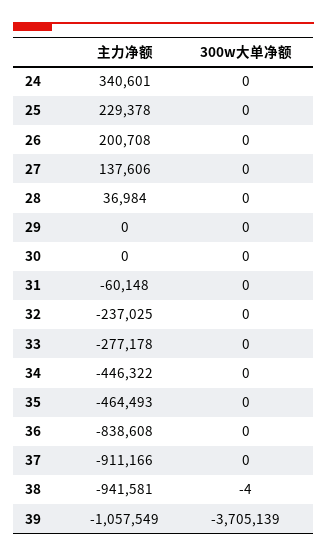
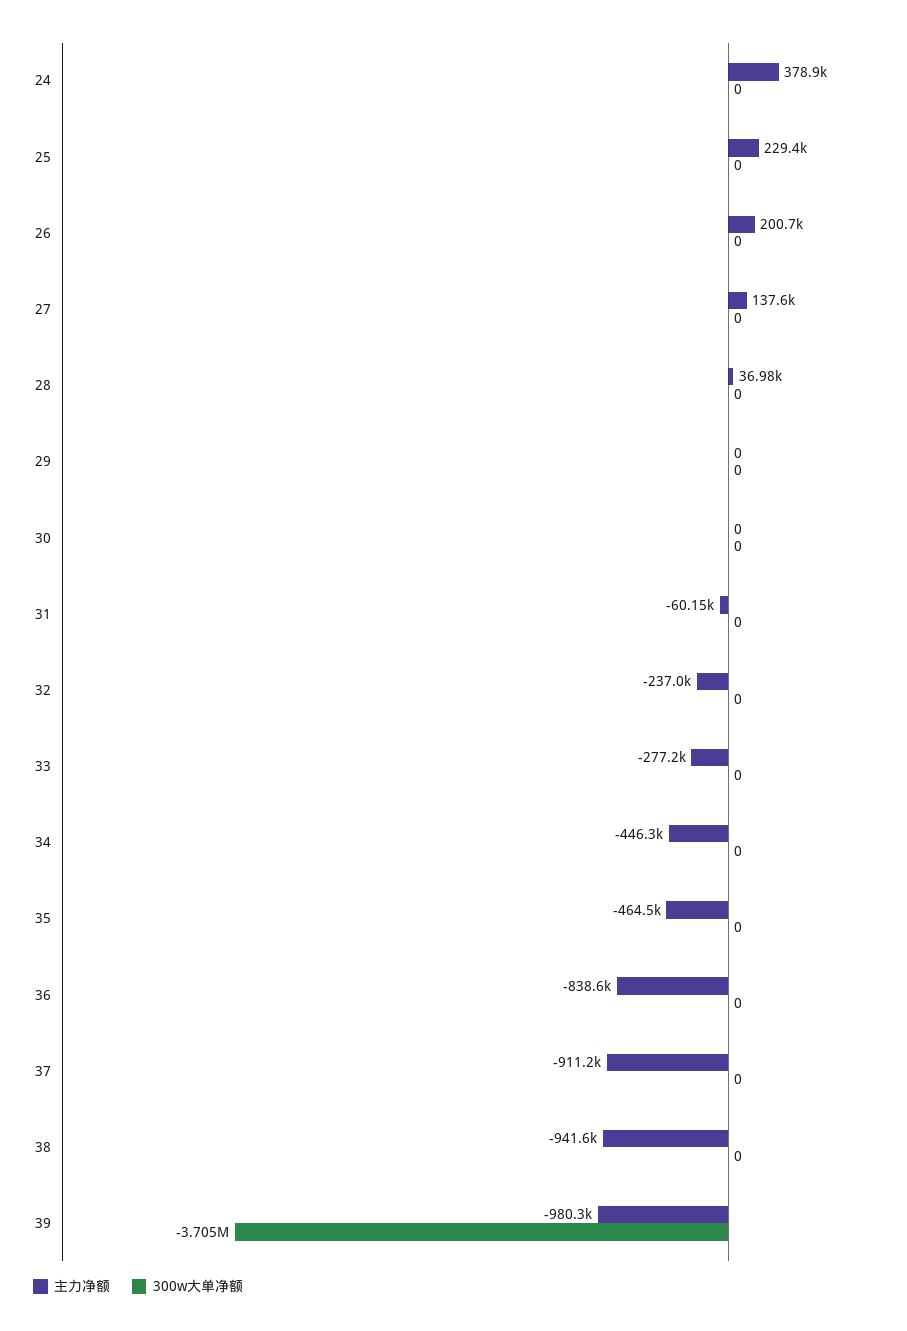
  {
    "主力净额": {
-     "24": 340601,
+     "24": 378900,
      "25": 229378,
      "26": 200708,
      "27": 137606,
      "28": 36984,
      "29": 0,
      "30": 0,
      "31": -60148,
      "32": -237025,
      "33": -277178,
      "34": -446322,
      "35": -464493,
      "36": -838608,
      "37": -911166,
      "38": -941581,
-     "39": -1057549
+     "39": -980300
    },
    "300w大单净额": {
      "24": 0,
      "25": 0,
      "26": 0,
      "27": 0,
      "28": 0,
      "29": 0,
      "30": 0,
      "31": 0,
      "32": 0,
      "33": 0,
      "34": 0,
      "35": 0,
      "36": 0,
      "37": 0,
-     "38": -4,
+     "38": 0,
      "39": -3705139
    }
  }

